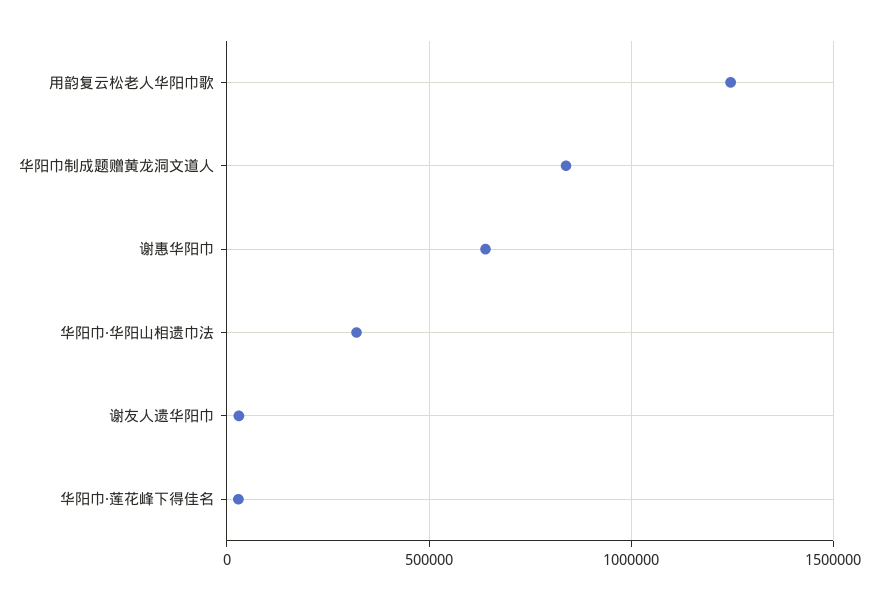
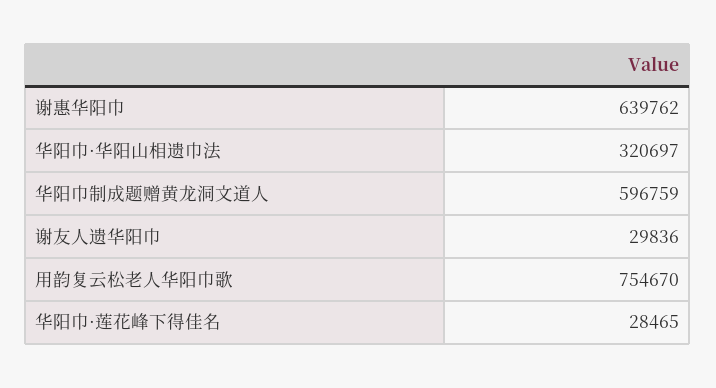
  {
-   "用韵复云松老人华阳巾歌": 1250000,
+   "用韵复云松老人华阳巾歌": 754670,
-   "华阳巾制成题赠黄龙洞文道人": 850000,
+   "华阳巾制成题赠黄龙洞文道人": 596759,
    "谢惠华阳巾": 639762,
    "华阳巾·华阳山相遗巾法": 320697,
    "谢友人遗华阳巾": 29836,
    "华阳巾·莲花峰下得佳名": 28465
  }

